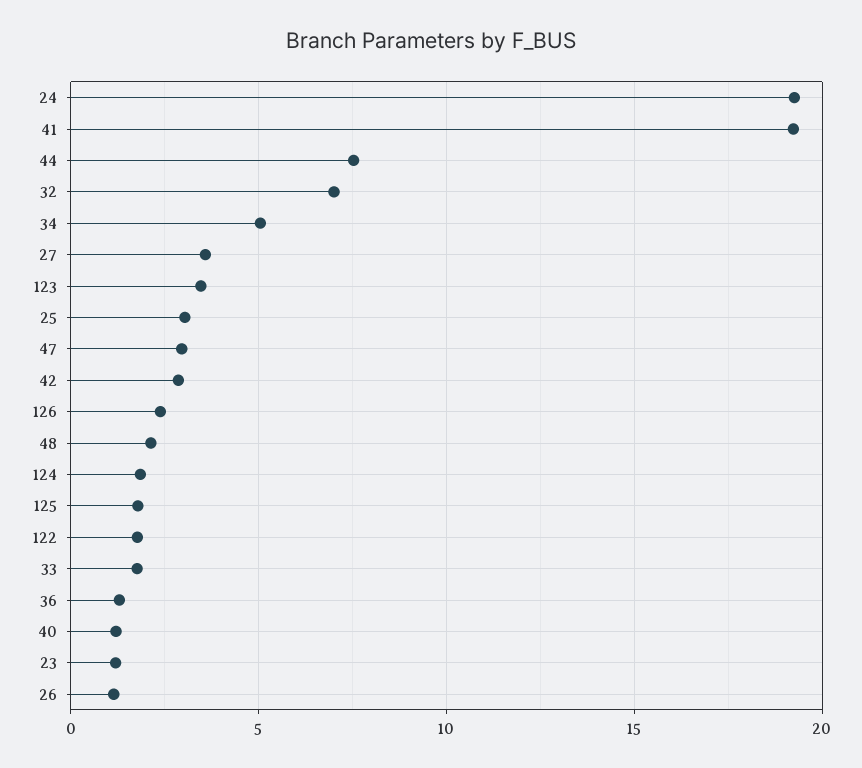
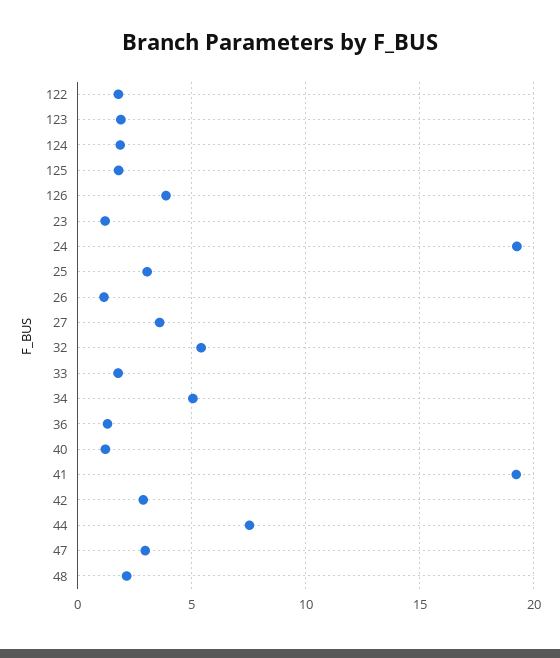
  {
    "24": 19.5,
    "41": 19,
    "44": 7.5,
-   "32": 7,
+   "32": 5.5,
    "34": 5,
    "27": 3.5,
-   "123": 3.5,
+   "123": 2,
    "25": 3,
    "47": 3,
    "42": 3,
-   "126": 2.5,
+   "126": 4,
    "48": 2,
    "124": 2,
    "125": 2,
    "122": 2,
    "33": 2,
    "36": 1.5,
    "40": 1,
    "23": 1,
    "26": 1
  }

